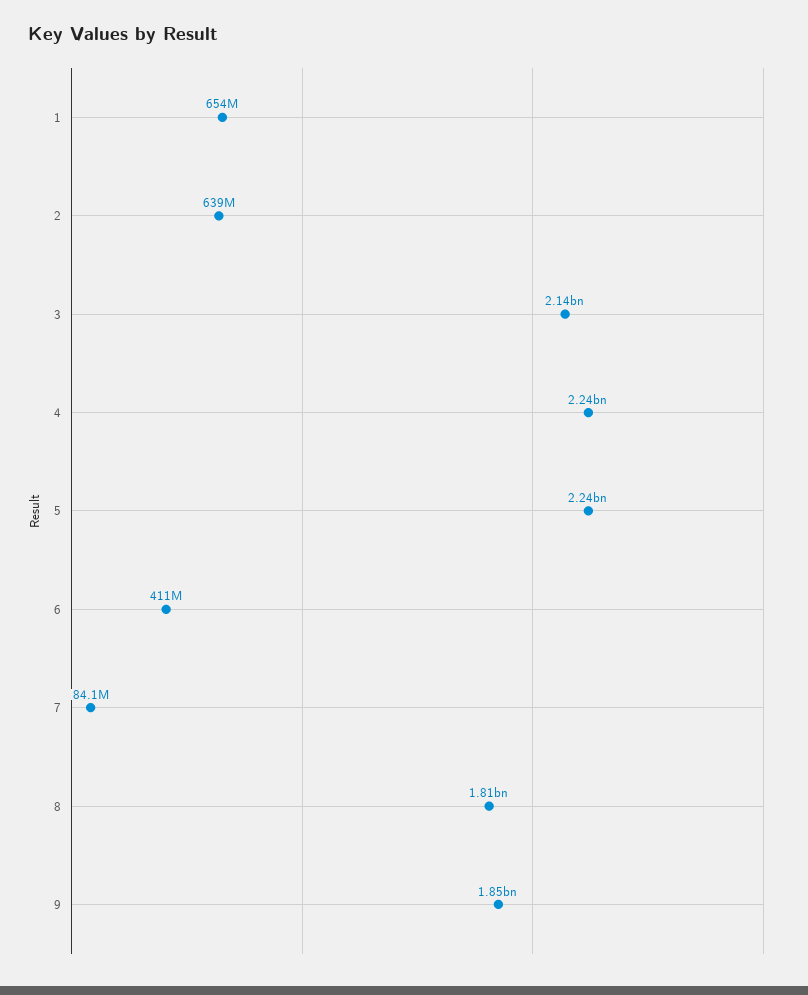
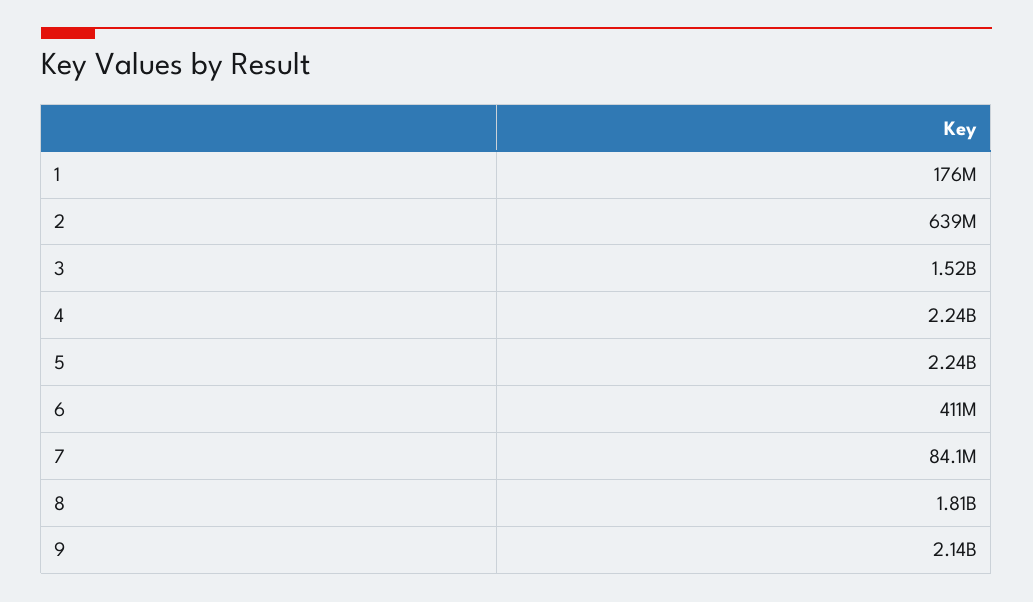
  {
-   "1": 654000000,
+   "1": 176000000,
    "2": 639000000,
-   "3": 2140000000,
+   "3": 1520000000,
    "4": 2240000000,
    "5": 2240000000,
    "6": 411000000,
    "7": 84100000,
    "8": 1810000000,
-   "9": 1850000000
+   "9": 2140000000
  }

